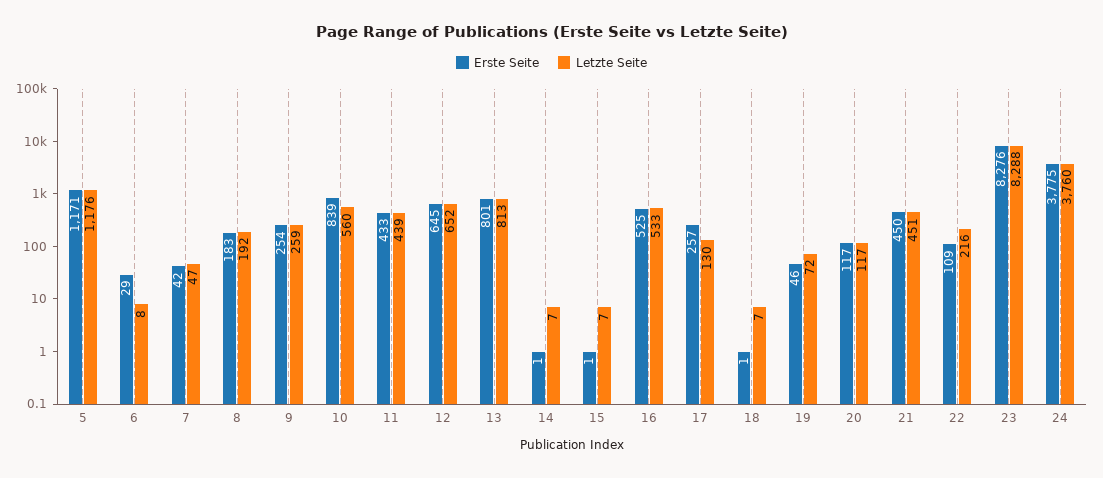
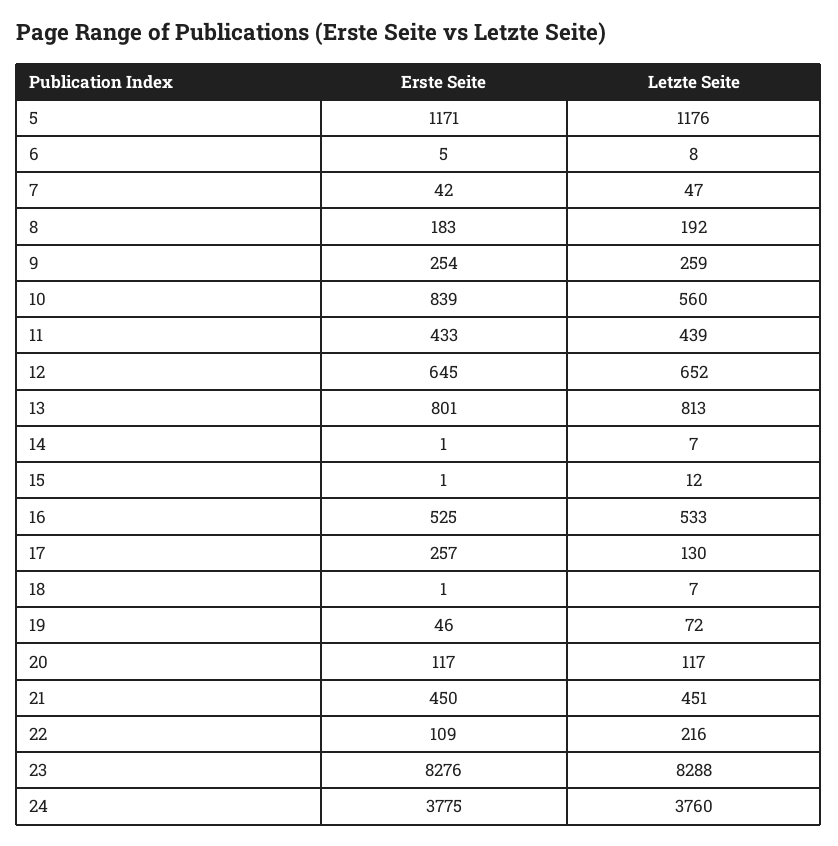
  {
    "Erste Seite": {
      "5": 1171,
-     "6": 29,
+     "6": 5,
      "7": 42,
      "8": 183,
      "9": 254,
      "10": 839,
      "11": 433,
      "12": 645,
      "13": 801,
      "14": 1,
      "15": 1,
      "16": 525,
      "17": 257,
      "18": 1,
      "19": 46,
      "20": 117,
      "21": 450,
      "22": 109,
      "23": 8276,
      "24": 3775
    },
    "Letzte Seite": {
      "5": 1176,
      "6": 8,
      "7": 47,
      "8": 192,
      "9": 259,
      "10": 560,
      "11": 439,
      "12": 652,
      "13": 813,
      "14": 7,
-     "15": 7,
+     "15": 12,
      "16": 533,
      "17": 130,
      "18": 7,
      "19": 72,
      "20": 117,
      "21": 451,
      "22": 216,
      "23": 8288,
      "24": 3760
    }
  }

